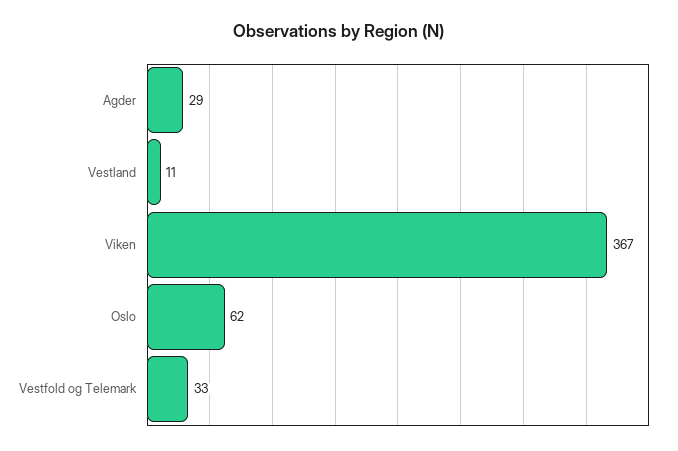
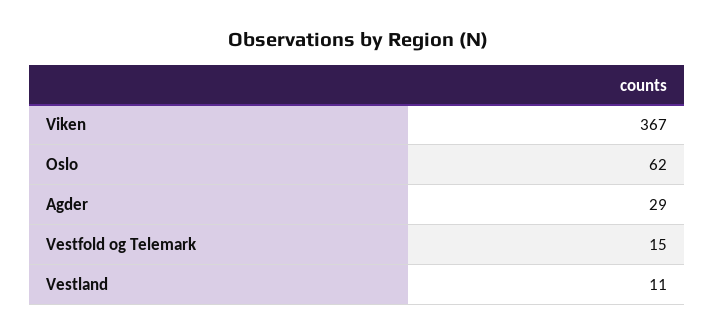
  {
    "Agder": 29,
    "Vestland": 11,
    "Viken": 367,
    "Oslo": 62,
-   "Vestfold og Telemark": 33
+   "Vestfold og Telemark": 15
  }

